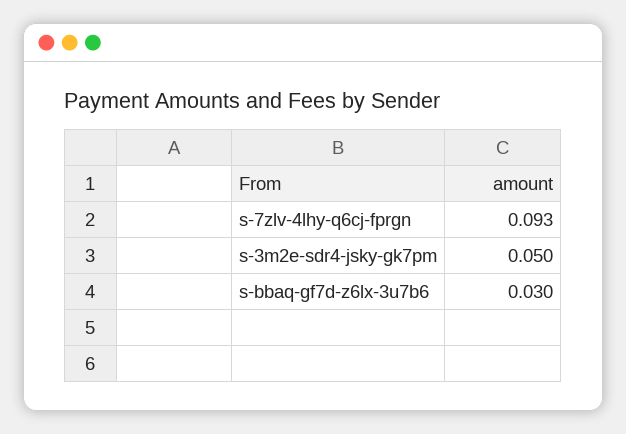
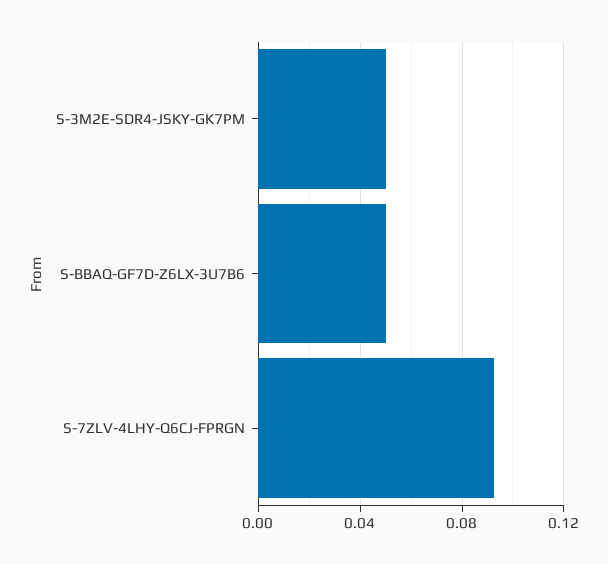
  {
    "s-7zlv-4lhy-q6cj-fprgn": 0.093,
    "s-3m2e-sdr4-jsky-gk7pm": 0.05,
-   "s-bbaq-gf7d-z6lx-3u7b6": 0.03
+   "s-bbaq-gf7d-z6lx-3u7b6": 0.05
  }

